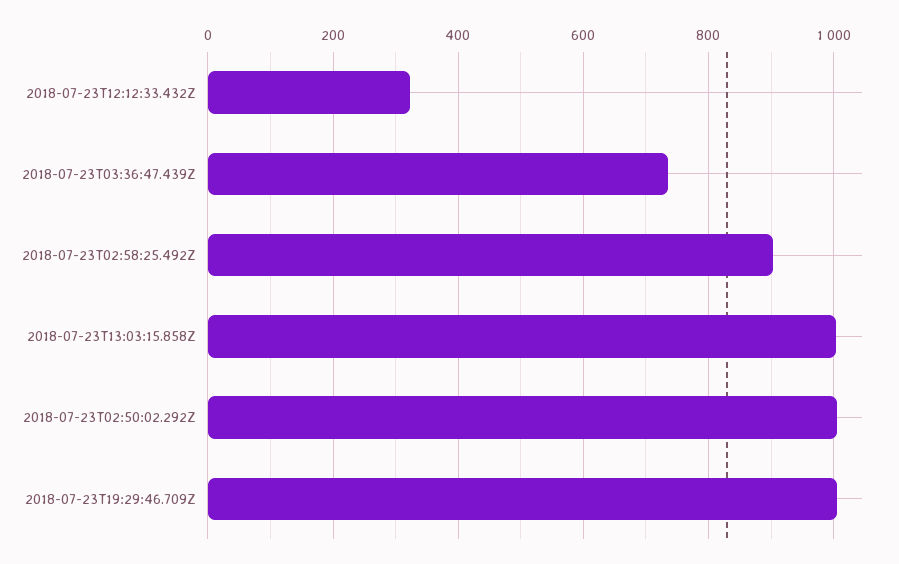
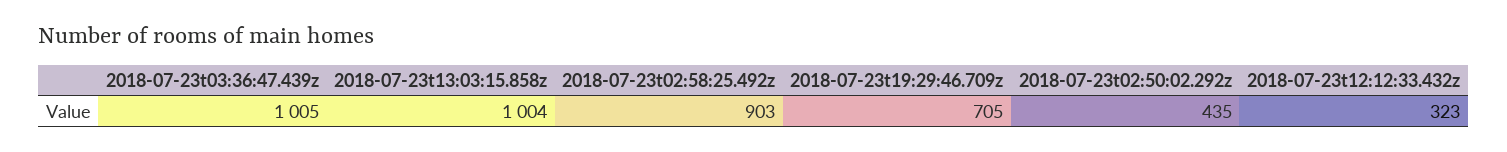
  {
    "2018-07-23T12:12:33.432Z": 323,
-   "2018-07-23T03:36:47.439Z": 740,
+   "2018-07-23T03:36:47.439Z": 1005,
    "2018-07-23T02:58:25.492Z": 903,
    "2018-07-23T13:03:15.858Z": 1004,
-   "2018-07-23T02:50:02.292Z": 1000,
+   "2018-07-23T02:50:02.292Z": 435,
-   "2018-07-23T19:29:46.709Z": 1000
+   "2018-07-23T19:29:46.709Z": 705
  }

